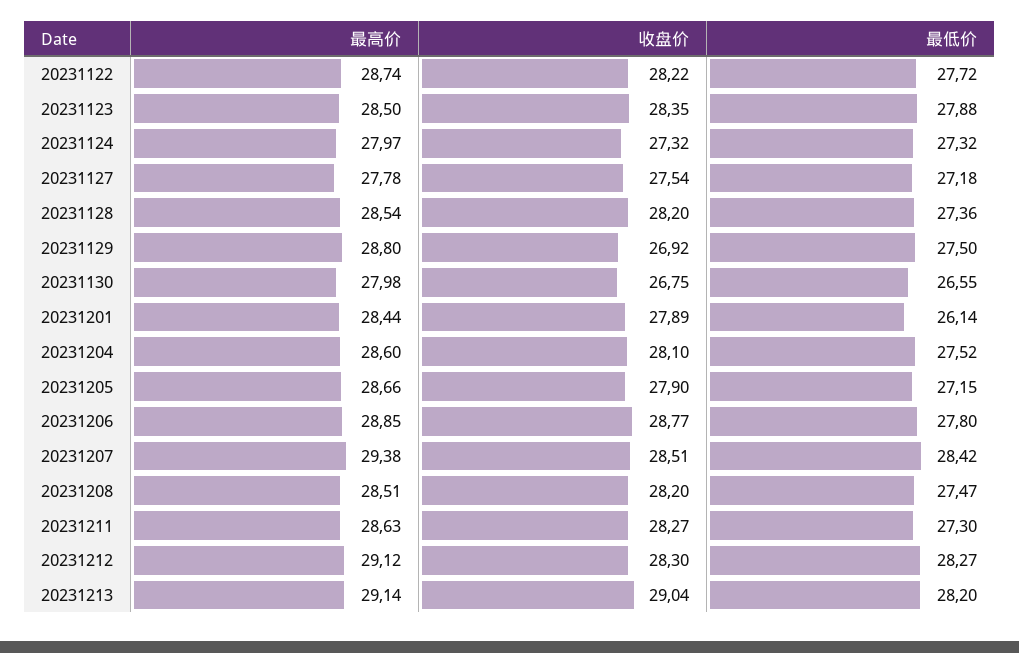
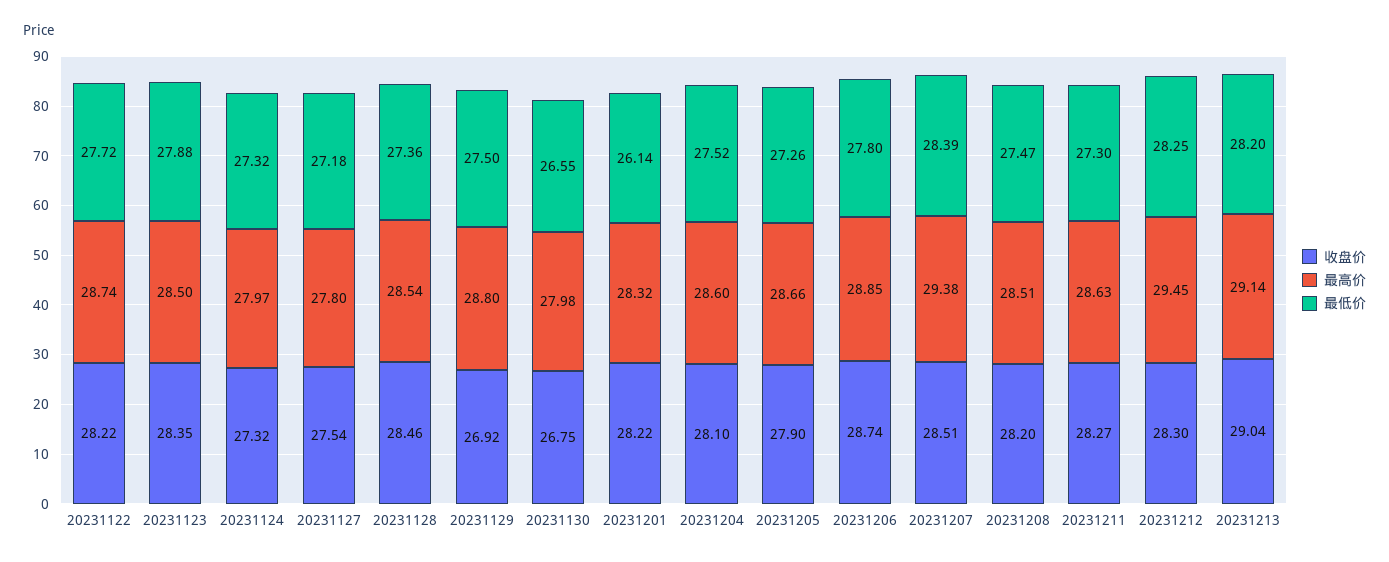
  {
    "最高价": {
      "20231122": 28.74,
      "20231123": 28.5,
      "20231124": 27.97,
-     "20231127": 27.78,
+     "20231127": 27.8,
      "20231128": 28.54,
      "20231129": 28.8,
      "20231130": 27.98,
-     "20231201": 28.44,
+     "20231201": 28.32,
      "20231204": 28.6,
      "20231205": 28.66,
      "20231206": 28.85,
      "20231207": 29.38,
      "20231208": 28.51,
      "20231211": 28.63,
-     "20231212": 29.12,
+     "20231212": 29.45,
      "20231213": 29.14
    },
    "收盘价": {
      "20231122": 28.22,
      "20231123": 28.35,
      "20231124": 27.32,
      "20231127": 27.54,
-     "20231128": 28.2,
+     "20231128": 28.46,
      "20231129": 26.92,
      "20231130": 26.75,
-     "20231201": 27.89,
+     "20231201": 28.22,
      "20231204": 28.1,
      "20231205": 27.9,
-     "20231206": 28.77,
+     "20231206": 28.74,
      "20231207": 28.51,
      "20231208": 28.2,
      "20231211": 28.27,
      "20231212": 28.3,
      "20231213": 29.04
    },
    "最低价": {
      "20231122": 27.72,
      "20231123": 27.88,
      "20231124": 27.32,
      "20231127": 27.18,
      "20231128": 27.36,
      "20231129": 27.5,
      "20231130": 26.55,
      "20231201": 26.14,
      "20231204": 27.52,
-     "20231205": 27.15,
+     "20231205": 27.26,
      "20231206": 27.8,
-     "20231207": 28.42,
+     "20231207": 28.39,
      "20231208": 27.47,
      "20231211": 27.3,
-     "20231212": 28.27,
+     "20231212": 28.25,
      "20231213": 28.2
    }
  }

